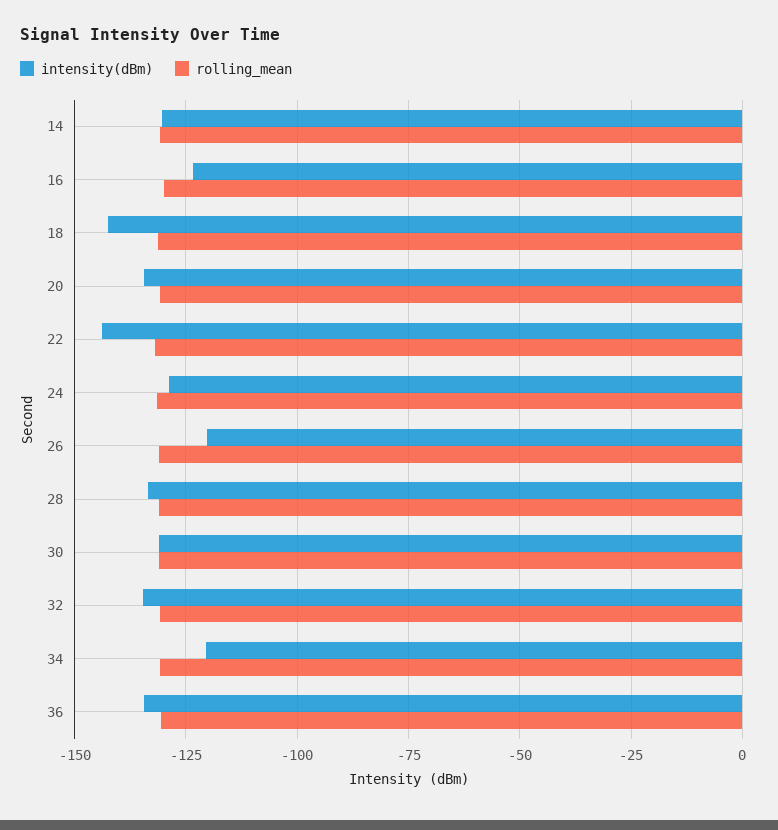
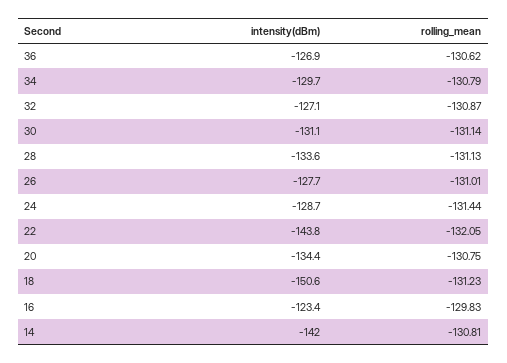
  {
    "intensity(dBm)": {
-     "14": -130,
+     "14": -142,
      "16": -123.4,
-     "18": -142.5,
+     "18": -150.6,
      "20": -134.4,
      "22": -143.8,
      "24": -128.7,
-     "26": -120,
+     "26": -127.7,
      "28": -133.6,
      "30": -131.1,
-     "32": -135,
+     "32": -127.1,
-     "34": -120,
+     "34": -129.7,
-     "36": -135
+     "36": -126.9
    },
    "rolling_mean": {
      "14": -130.81,
      "16": -129.83,
      "18": -131.23,
      "20": -130.75,
      "22": -132.05,
      "24": -131.44,
      "26": -131.01,
      "28": -131.13,
      "30": -131.14,
      "32": -130.87,
      "34": -130.79,
      "36": -130.62
    }
  }

